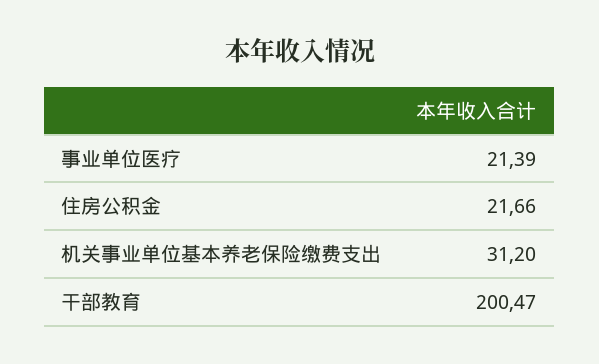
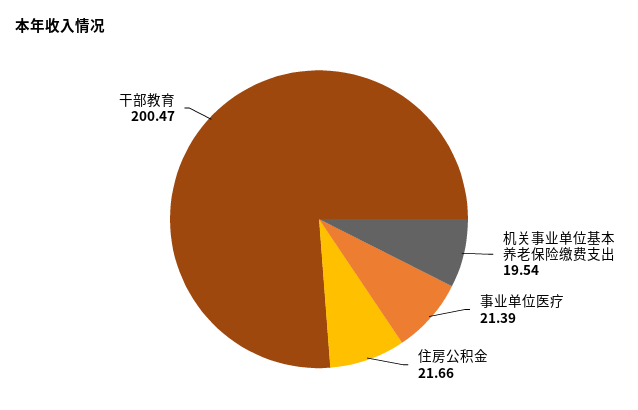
  {
    "事业单位医疗": 21.39,
    "住房公积金": 21.66,
-   "机关事业单位基本养老保险缴费支出": 31.2,
+   "机关事业单位基本养老保险缴费支出": 19.54,
    "干部教育": 200.47
  }

